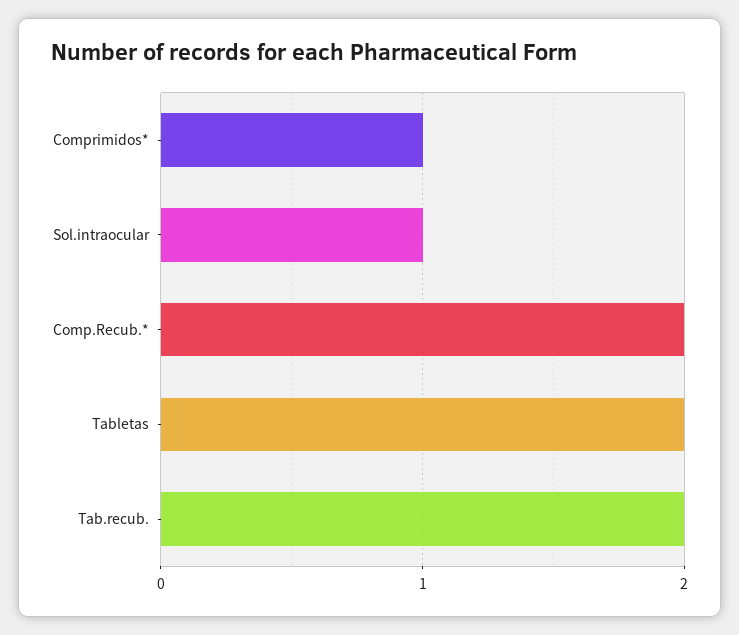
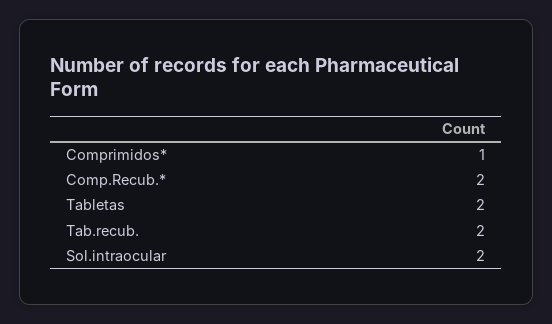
  {
    "Comprimidos*": 1,
-   "Sol.intraocular": 1,
+   "Sol.intraocular": 2,
    "Comp.Recub.*": 2,
    "Tabletas": 2,
    "Tab.recub.": 2
  }

